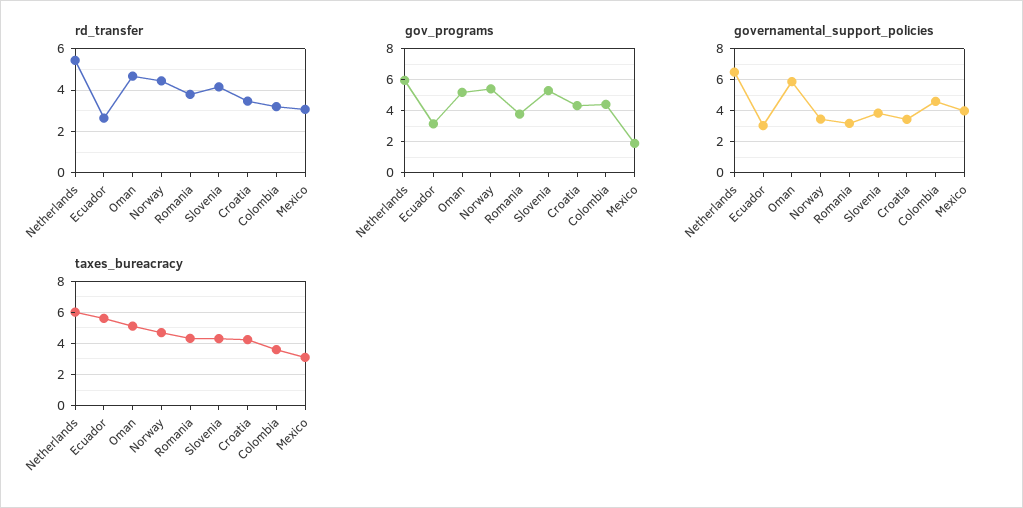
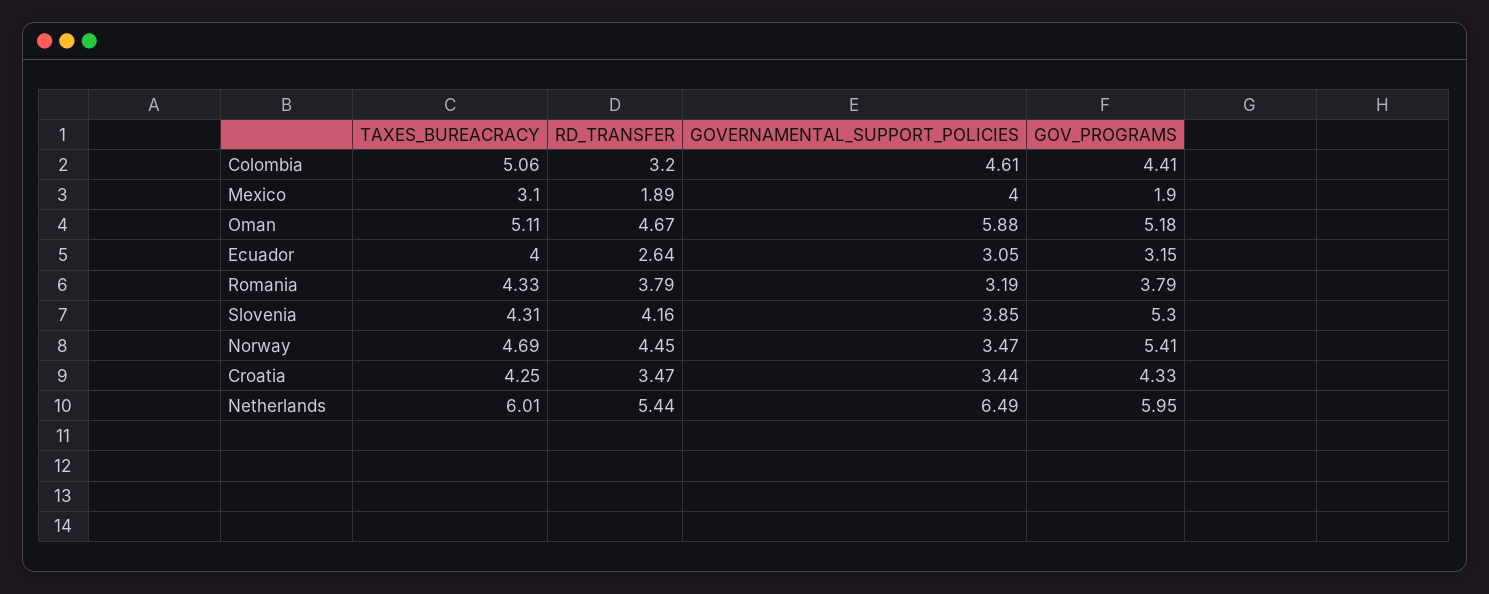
  {
    "rd_transfer": {
      "Netherlands": 5.44,
      "Ecuador": 2.64,
      "Oman": 4.67,
      "Norway": 4.45,
      "Romania": 3.79,
      "Slovenia": 4.16,
      "Croatia": 3.47,
      "Colombia": 3.2,
-     "Mexico": 3
+     "Mexico": 1.89
    },
    "gov_programs": {
      "Netherlands": 5.95,
      "Ecuador": 3.15,
      "Oman": 5.18,
      "Norway": 5.41,
      "Romania": 3.79,
      "Slovenia": 5.3,
      "Croatia": 4.33,
      "Colombia": 4.41,
      "Mexico": 1.9
    },
    "governamental_support_policies": {
      "Netherlands": 6.49,
      "Ecuador": 3.05,
      "Oman": 5.88,
      "Norway": 3.47,
      "Romania": 3.19,
      "Slovenia": 3.85,
      "Croatia": 3.44,
      "Colombia": 4.61,
      "Mexico": 4
    },
    "taxes_bureacracy": {
      "Netherlands": 6.01,
-     "Ecuador": 5.5,
+     "Ecuador": 4,
      "Oman": 5.11,
      "Norway": 4.69,
      "Romania": 4.33,
      "Slovenia": 4.31,
      "Croatia": 4.25,
-     "Colombia": 3.5,
+     "Colombia": 5.06,
      "Mexico": 3.1
    }
  }

